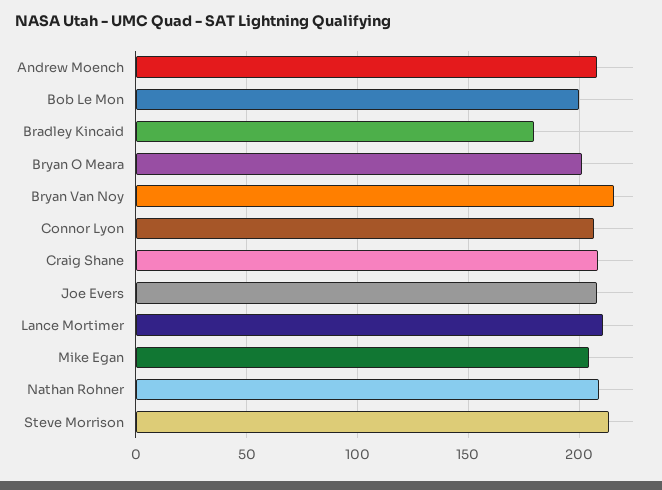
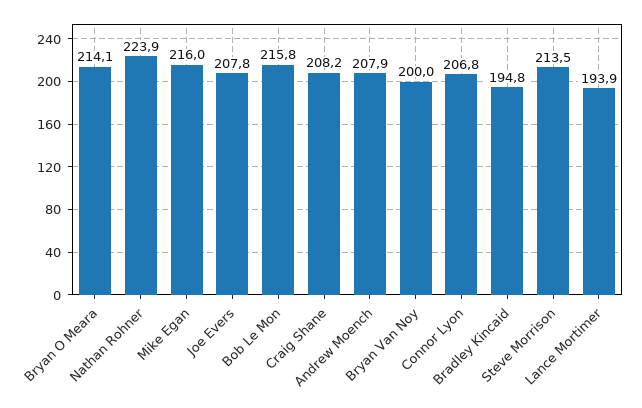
  {
    "Andrew Moench": 207.9,
-   "Bob Le Mon": 200,
+   "Bob Le Mon": 215.8,
-   "Bradley Kincaid": 180,
+   "Bradley Kincaid": 194.8,
-   "Bryan O Meara": 200,
+   "Bryan O Meara": 214.1,
-   "Bryan Van Noy": 215,
+   "Bryan Van Noy": 200,
    "Connor Lyon": 206.8,
    "Craig Shane": 208.2,
    "Joe Evers": 207.8,
-   "Lance Mortimer": 210,
+   "Lance Mortimer": 193.9,
-   "Mike Egan": 205,
+   "Mike Egan": 216,
-   "Nathan Rohner": 210,
+   "Nathan Rohner": 223.9,
    "Steve Morrison": 213.5
  }

